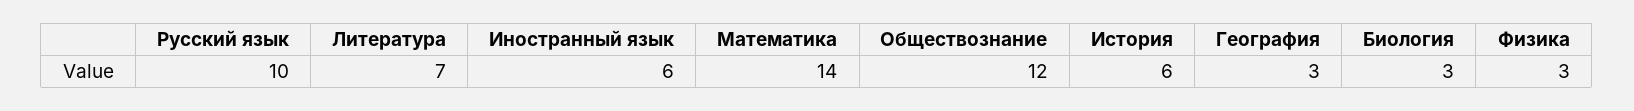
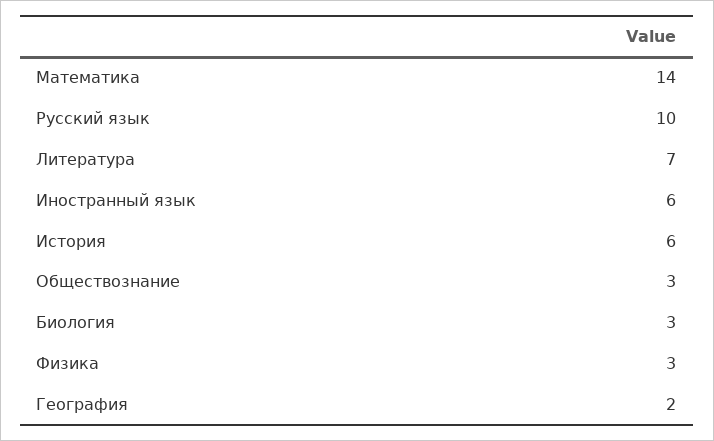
  {
    "Русский язык": 10,
    "Литература": 7,
    "Иностранный язык": 6,
    "Математика": 14,
-   "Обществознание": 12,
+   "Обществознание": 3,
    "История": 6,
-   "География": 3,
+   "География": 2,
    "Биология": 3,
    "Физика": 3
  }

